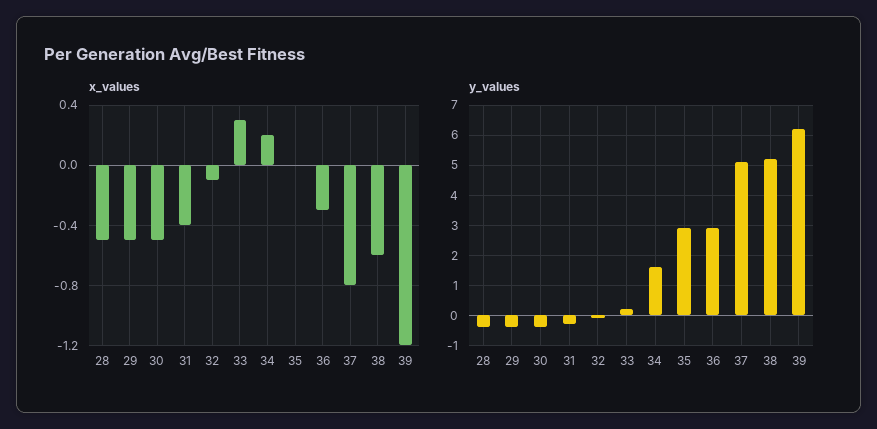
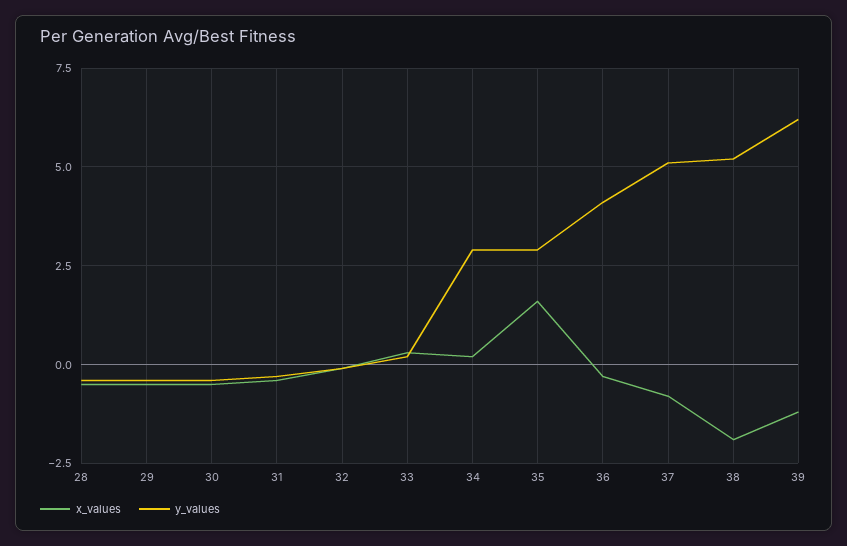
  {
    "x_values": {
      "28": -0.5,
      "29": -0.5,
      "30": -0.5,
      "31": -0.4,
      "32": -0.1,
      "33": 0.3,
      "34": 0.2,
-     "35": 0,
+     "35": 1.5,
      "36": -0.3,
      "37": -0.8,
-     "38": -0.6,
+     "38": -2,
      "39": -1.2
    },
    "y_values": {
      "28": -0.5,
      "29": -0.5,
      "30": -0.5,
      "31": -0.5,
      "32": 0,
      "33": 0,
-     "34": 1.5,
+     "34": 3,
      "35": 3,
-     "36": 3,
+     "36": 4,
      "37": 5,
      "38": 5,
      "39": 6
    }
  }

